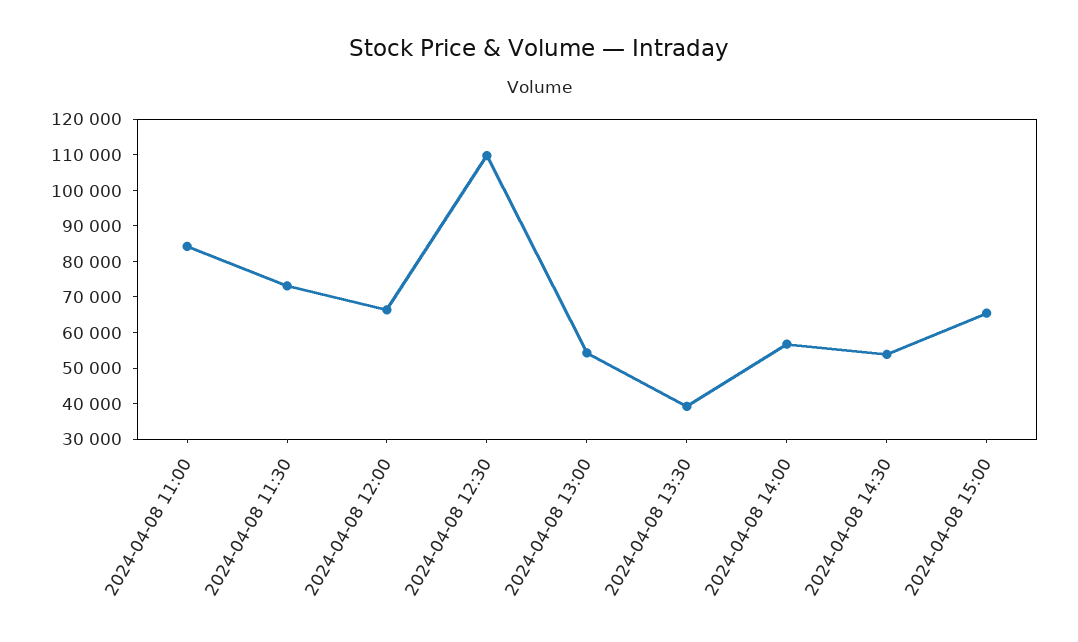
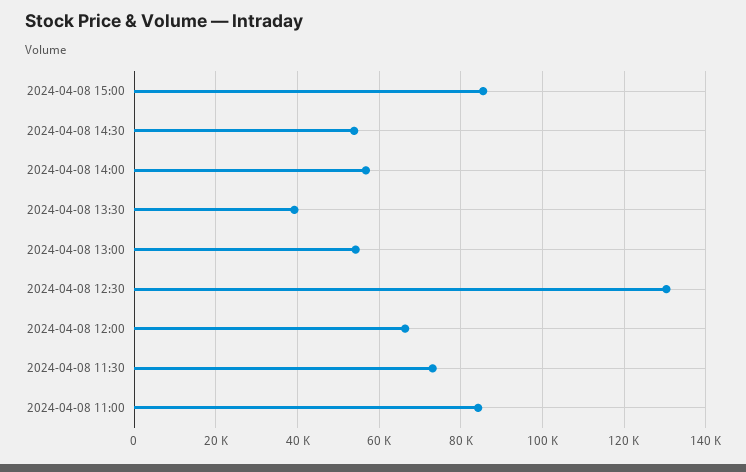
  {
    "2024-04-08 11:00": 84000,
    "2024-04-08 11:30": 74000,
    "2024-04-08 12:00": 66000,
-   "2024-04-08 12:30": 110000,
+   "2024-04-08 12:30": 130000,
    "2024-04-08 13:00": 54000,
    "2024-04-08 13:30": 40000,
    "2024-04-08 14:00": 56000,
    "2024-04-08 14:30": 54000,
-   "2024-04-08 15:00": 65000
+   "2024-04-08 15:00": 86000
  }

